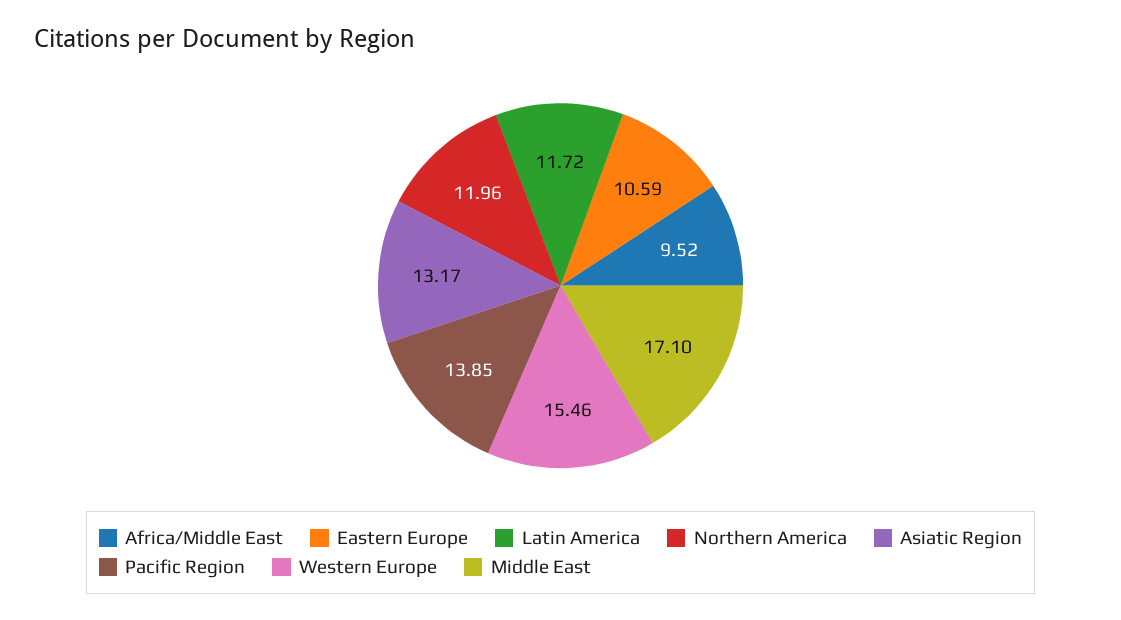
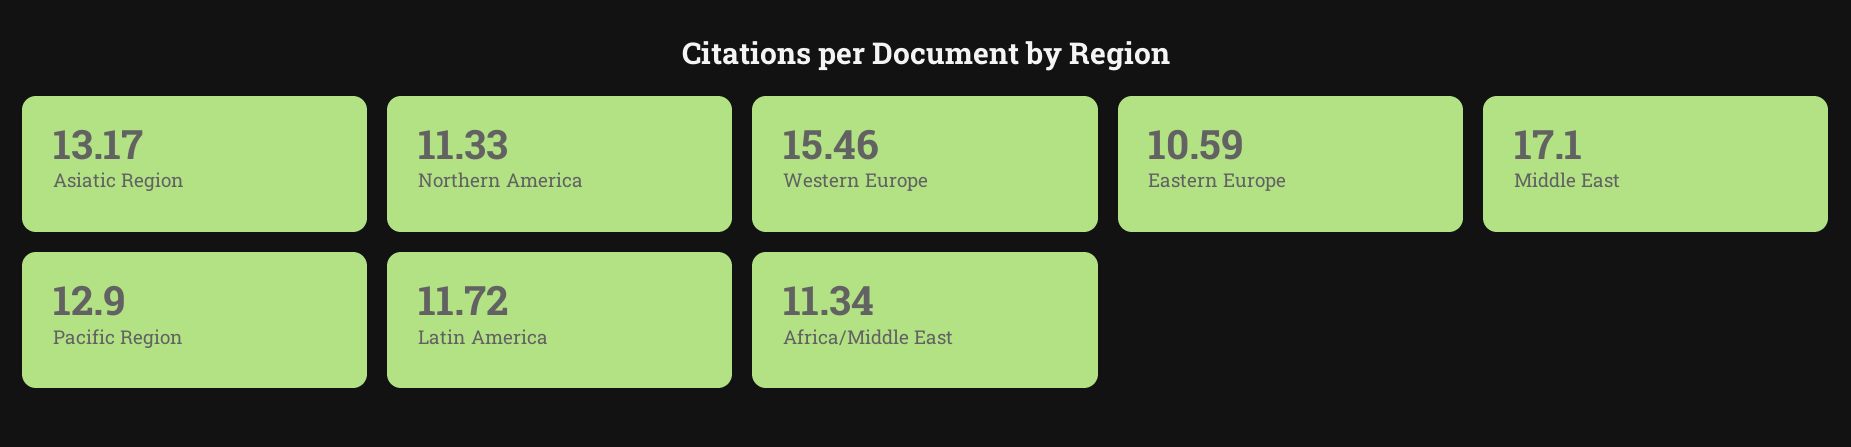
  {
-   "Africa/Middle East": 9.52,
+   "Africa/Middle East": 11.34,
    "Eastern Europe": 10.59,
    "Latin America": 11.72,
-   "Northern America": 11.96,
+   "Northern America": 11.33,
    "Asiatic Region": 13.17,
-   "Pacific Region": 13.85,
+   "Pacific Region": 12.9,
    "Western Europe": 15.46,
    "Middle East": 17.1
  }

